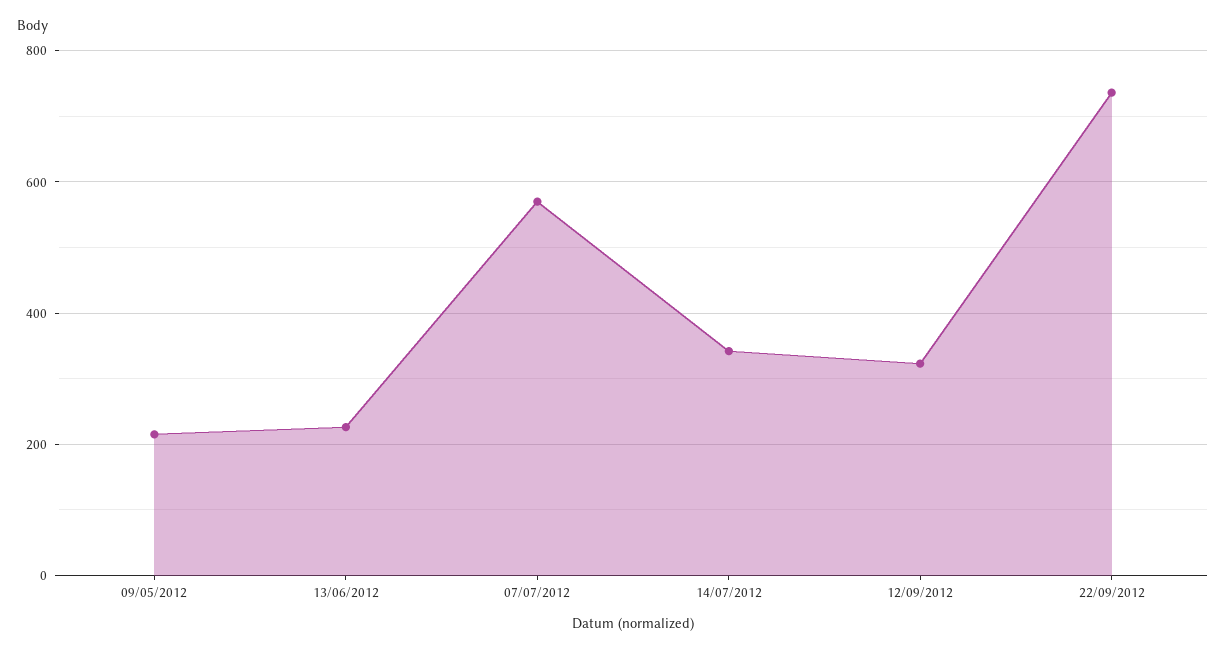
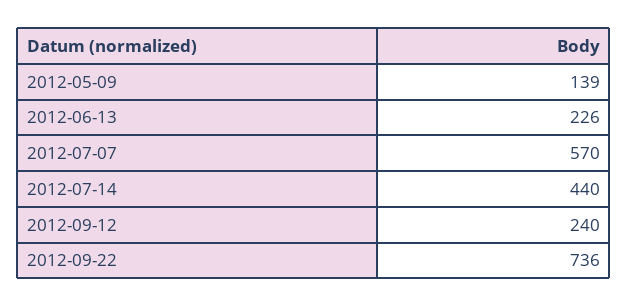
  {
-   "09/05/2012": 220,
+   "09/05/2012": 139,
    "13/06/2012": 226,
    "07/07/2012": 570,
-   "14/07/2012": 340,
+   "14/07/2012": 440,
-   "12/09/2012": 320,
+   "12/09/2012": 240,
    "22/09/2012": 736
  }

